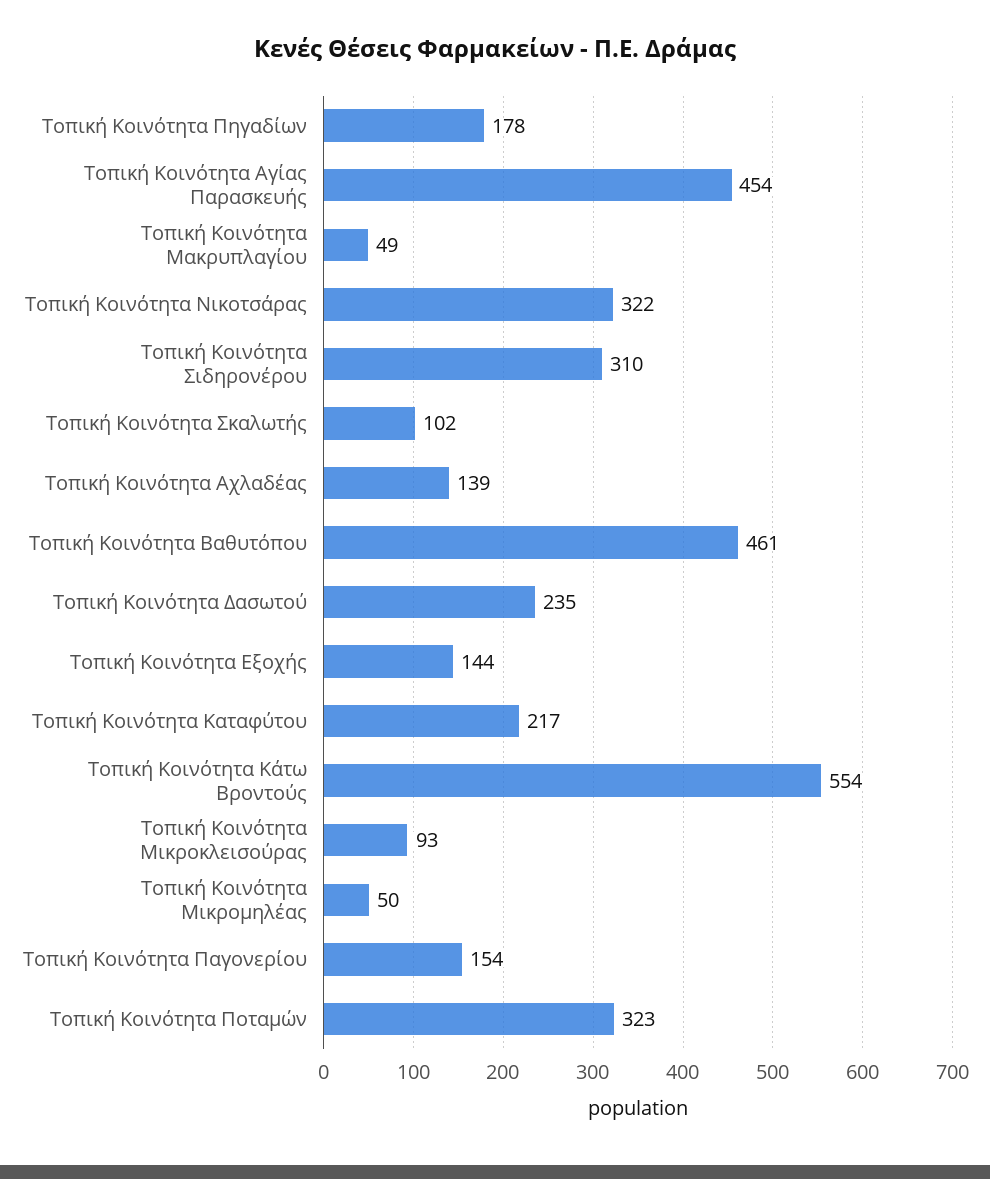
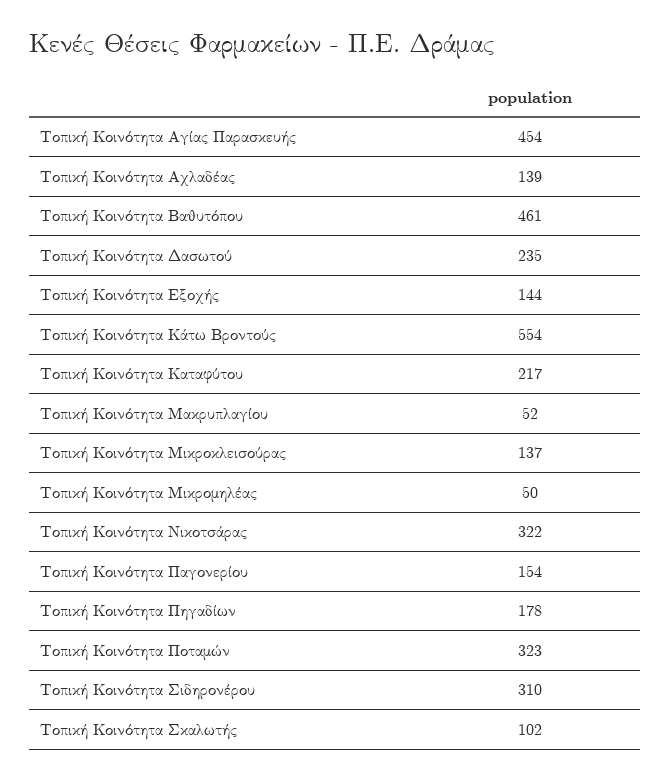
  {
    "Τοπική Κοινότητα Πηγαδίων": 178,
    "Τοπική Κοινότητα Αγίας Παρασκευής": 454,
-   "Τοπική Κοινότητα Μακρυπλαγίου": 49,
+   "Τοπική Κοινότητα Μακρυπλαγίου": 52,
    "Τοπική Κοινότητα Νικοτσάρας": 322,
    "Τοπική Κοινότητα Σιδηρονέρου": 310,
    "Τοπική Κοινότητα Σκαλωτής": 102,
    "Τοπική Κοινότητα Αχλαδέας": 139,
    "Τοπική Κοινότητα Βαθυτόπου": 461,
    "Τοπική Κοινότητα Δασωτού": 235,
    "Τοπική Κοινότητα Εξοχής": 144,
    "Τοπική Κοινότητα Καταφύτου": 217,
    "Τοπική Κοινότητα Κάτω Βροντούς": 554,
-   "Τοπική Κοινότητα Μικροκλεισούρας": 93,
+   "Τοπική Κοινότητα Μικροκλεισούρας": 137,
    "Τοπική Κοινότητα Μικρομηλέας": 50,
    "Τοπική Κοινότητα Παγονερίου": 154,
    "Τοπική Κοινότητα Ποταμών": 323
  }

